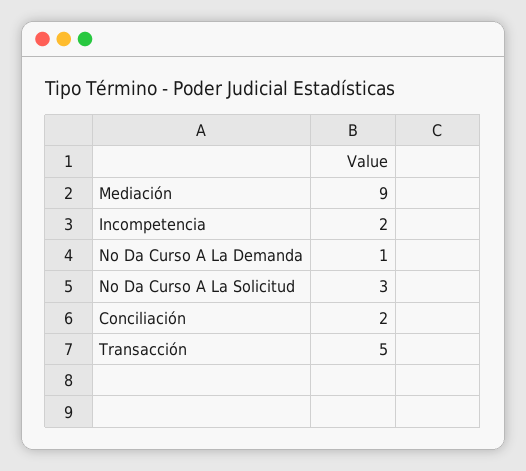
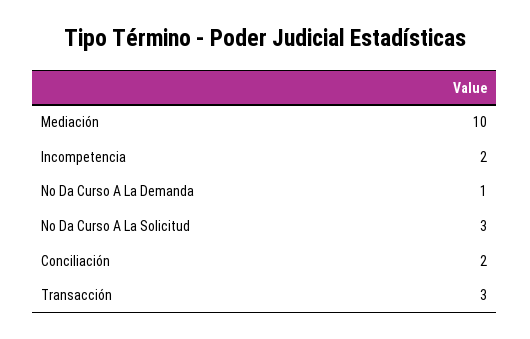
  {
-   "Mediación": 9,
+   "Mediación": 10,
    "Incompetencia": 2,
    "No Da Curso A La Demanda": 1,
    "No Da Curso A La Solicitud": 3,
    "Conciliación": 2,
-   "Transacción": 5
+   "Transacción": 3
  }

